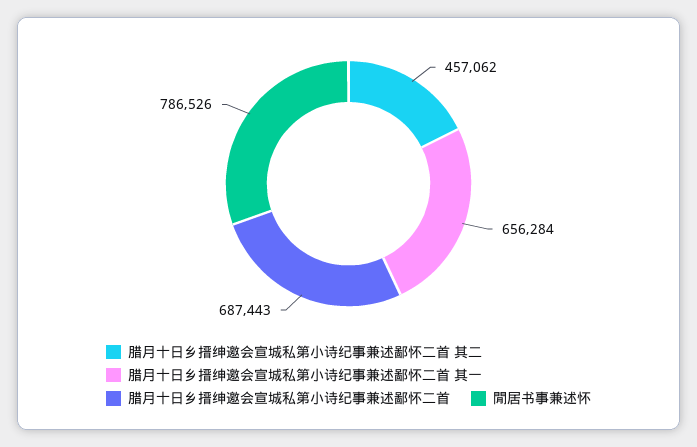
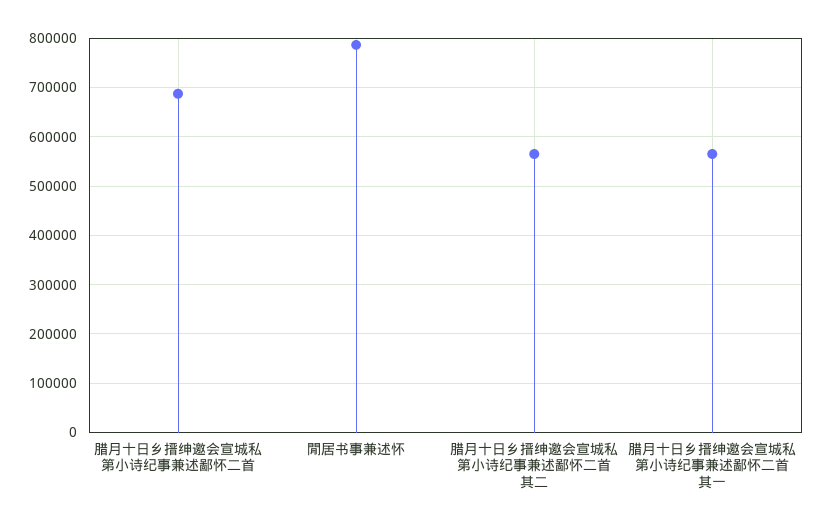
  {
-   "腊月十日乡搢绅邀会宣城私第小诗纪事兼述鄙怀二首 其二": 457062,
+   "腊月十日乡搢绅邀会宣城私第小诗纪事兼述鄙怀二首 其二": 560000,
-   "腊月十日乡搢绅邀会宣城私第小诗纪事兼述鄙怀二首 其一": 656284,
+   "腊月十日乡搢绅邀会宣城私第小诗纪事兼述鄙怀二首 其一": 560000,
    "腊月十日乡搢绅邀会宣城私第小诗纪事兼述鄙怀二首": 687443,
    "閒居书事兼述怀": 786526
  }

